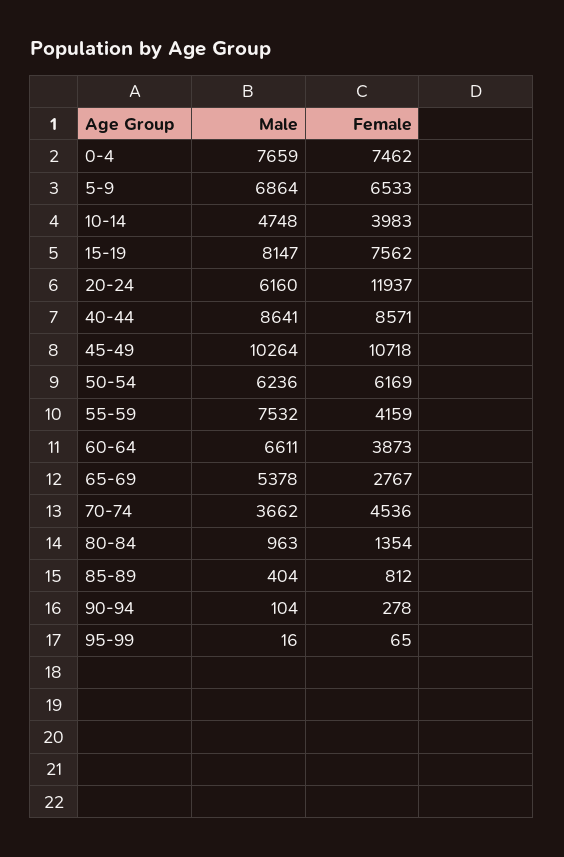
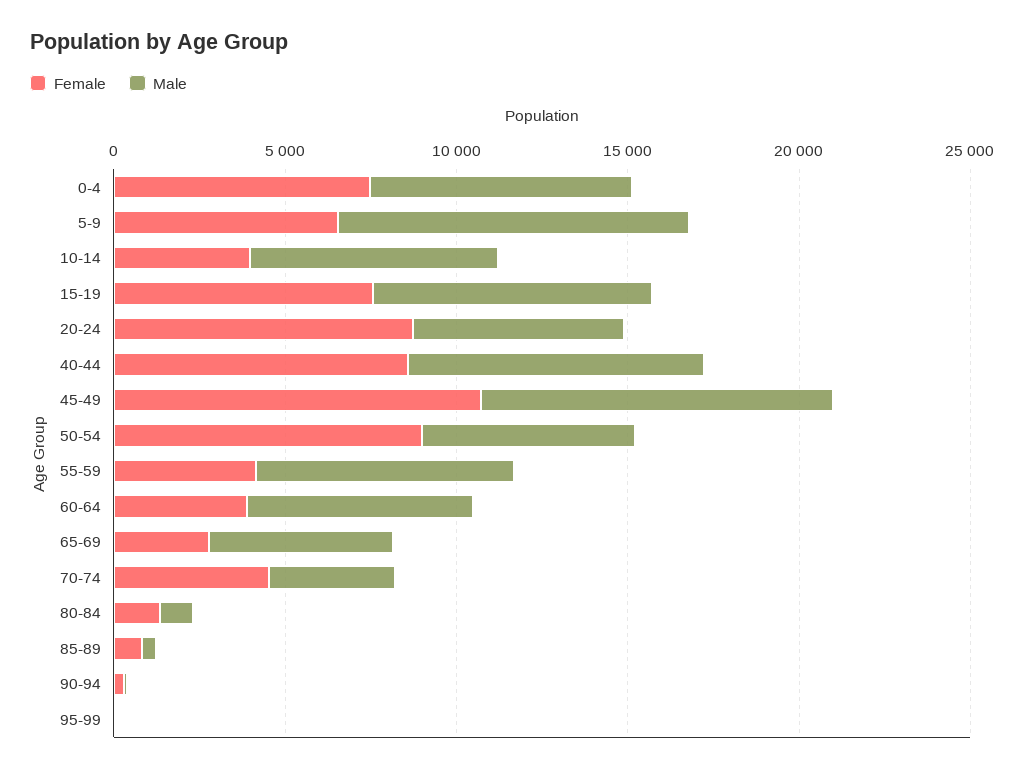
  {
    "Male": {
      "0-4": 7659,
-     "5-9": 6864,
+     "5-9": 10000,
-     "10-14": 4748,
+     "10-14": 7000,
      "15-19": 8147,
      "20-24": 6160,
      "40-44": 8641,
      "45-49": 10264,
      "50-54": 6236,
      "55-59": 7532,
      "60-64": 6611,
      "65-69": 5378,
      "70-74": 3662,
      "80-84": 963,
      "85-89": 404,
      "90-94": 104,
      "95-99": 16
    },
    "Female": {
      "0-4": 7462,
      "5-9": 6533,
      "10-14": 3983,
      "15-19": 7562,
-     "20-24": 11937,
+     "20-24": 9000,
      "40-44": 8571,
      "45-49": 10718,
-     "50-54": 6169,
+     "50-54": 9000,
      "55-59": 4159,
      "60-64": 3873,
      "65-69": 2767,
      "70-74": 4536,
      "80-84": 1354,
      "85-89": 812,
      "90-94": 278,
      "95-99": 65
    }
  }

